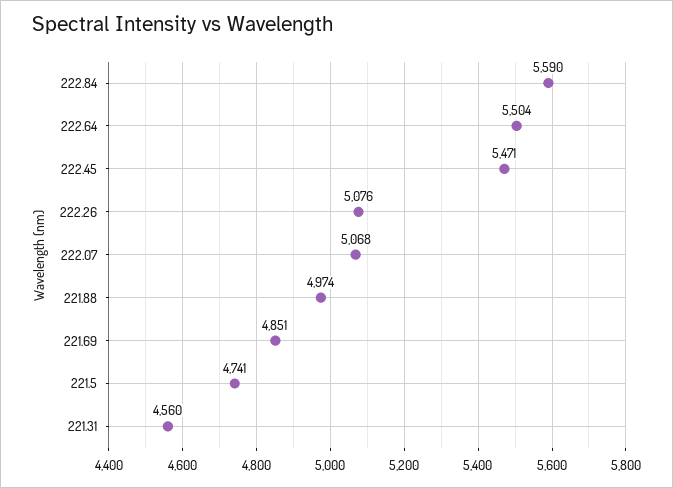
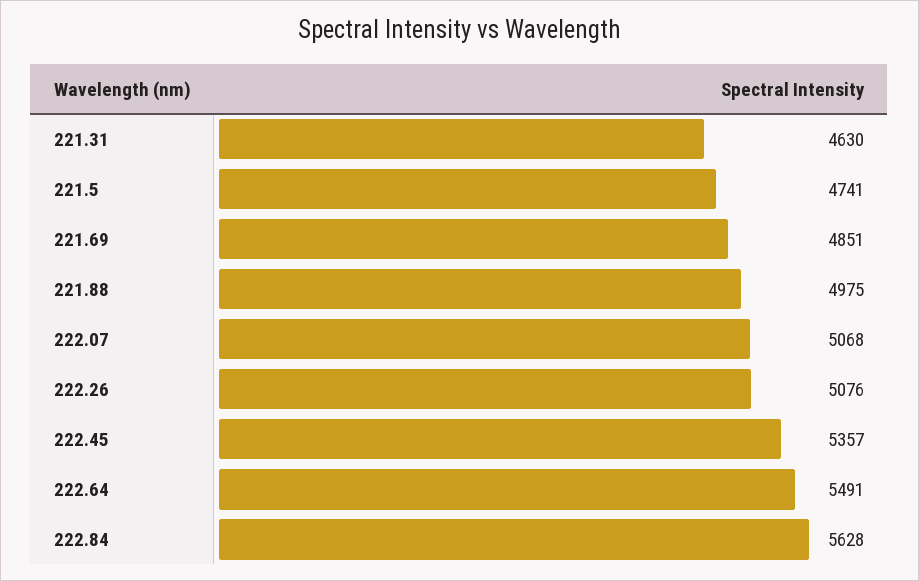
  {
-   "222.84": 5590,
+   "222.84": 5628,
-   "222.64": 5504,
+   "222.64": 5491,
-   "222.45": 5471,
+   "222.45": 5357,
    "222.26": 5076,
    "222.07": 5068,
-   "221.88": 4974,
+   "221.88": 4975,
    "221.69": 4851,
    "221.5": 4741,
-   "221.31": 4560
+   "221.31": 4630
  }

